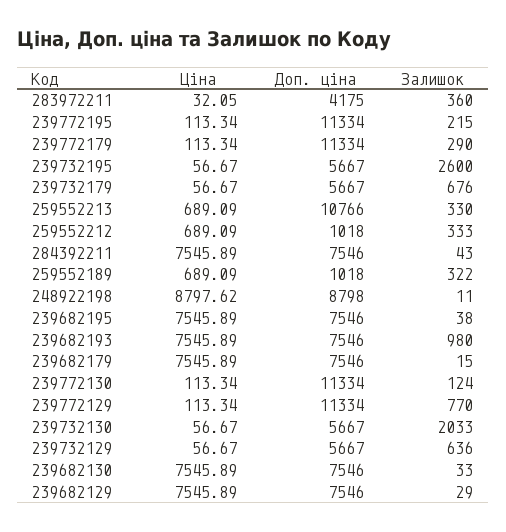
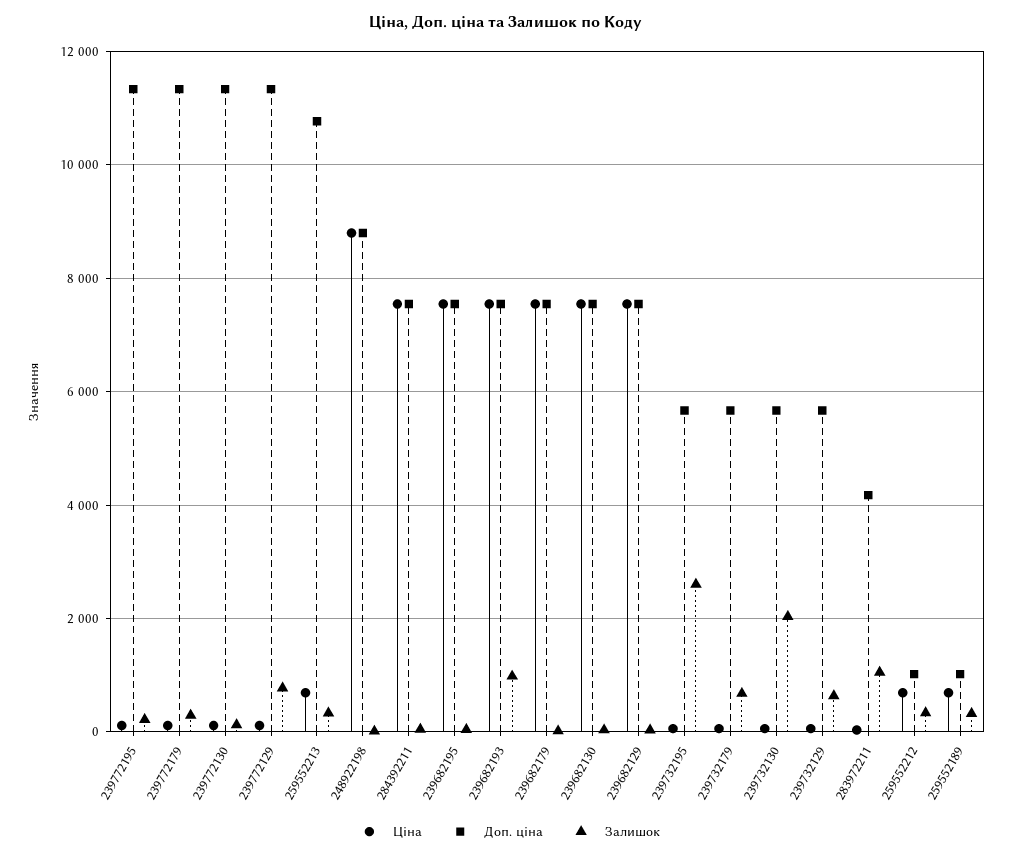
  {
    "Ціна": {
      "283972211": 32.05,
      "239772195": 113.34,
      "239772179": 113.34,
      "239732195": 56.67,
      "239732179": 56.67,
      "259552213": 689.09,
      "259552212": 689.09,
      "284392211": 7545.89,
      "259552189": 689.09,
      "248922198": 8797.62,
      "239682195": 7545.89,
      "239682193": 7545.89,
      "239682179": 7545.89,
      "239772130": 113.34,
      "239772129": 113.34,
      "239732130": 56.67,
      "239732129": 56.67,
      "239682130": 7545.89,
      "239682129": 7545.89
    },
    "Доп. ціна": {
      "283972211": 4175,
      "239772195": 11334,
      "239772179": 11334,
      "239732195": 5667,
      "239732179": 5667,
      "259552213": 10766,
      "259552212": 1018,
      "284392211": 7546,
      "259552189": 1018,
      "248922198": 8798,
      "239682195": 7546,
      "239682193": 7546,
      "239682179": 7546,
      "239772130": 11334,
      "239772129": 11334,
      "239732130": 5667,
      "239732129": 5667,
      "239682130": 7546,
      "239682129": 7546
    },
    "Залишок": {
-     "283972211": 360,
+     "283972211": 1000,
      "239772195": 215,
      "239772179": 290,
      "239732195": 2600,
      "239732179": 676,
      "259552213": 330,
      "259552212": 333,
      "284392211": 43,
      "259552189": 322,
      "248922198": 11,
      "239682195": 38,
      "239682193": 980,
      "239682179": 15,
      "239772130": 124,
      "239772129": 770,
      "239732130": 2033,
      "239732129": 636,
      "239682130": 33,
      "239682129": 29
    }
  }

